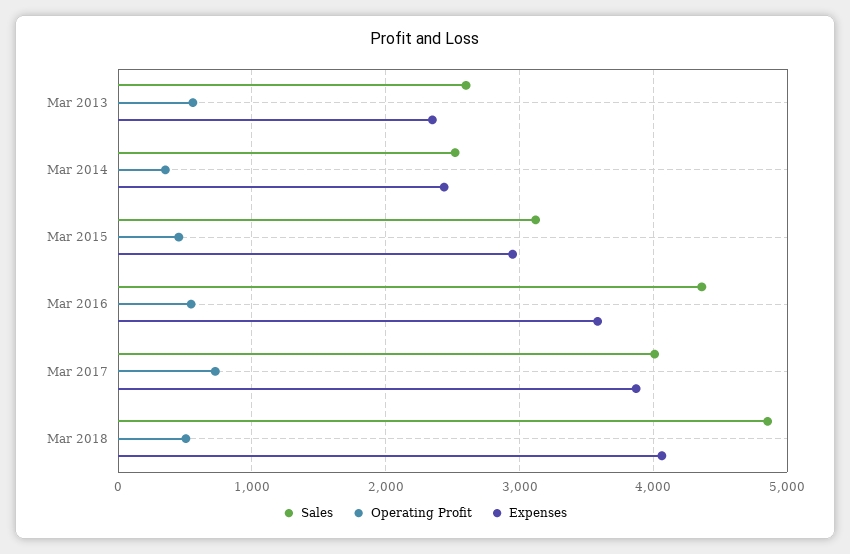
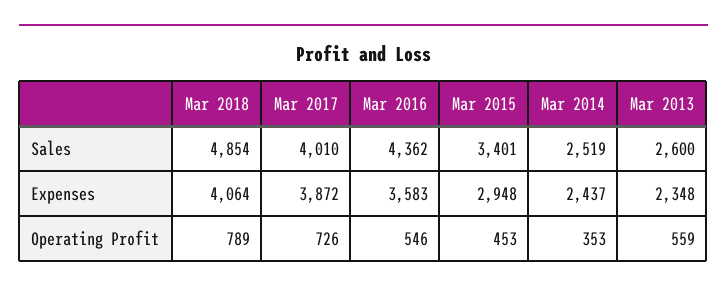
  {
    "Sales": {
      "Mar 2013": 2600,
      "Mar 2014": 2519,
-     "Mar 2015": 3100,
+     "Mar 2015": 3401,
      "Mar 2016": 4362,
      "Mar 2017": 4010,
      "Mar 2018": 4854
    },
    "Operating Profit": {
      "Mar 2013": 559,
      "Mar 2014": 353,
      "Mar 2015": 453,
      "Mar 2016": 546,
      "Mar 2017": 726,
-     "Mar 2018": 500
+     "Mar 2018": 789
    },
    "Expenses": {
      "Mar 2013": 2348,
      "Mar 2014": 2437,
      "Mar 2015": 2948,
      "Mar 2016": 3583,
      "Mar 2017": 3872,
      "Mar 2018": 4064
    }
  }

